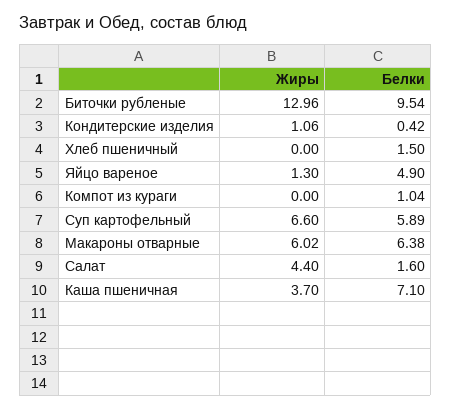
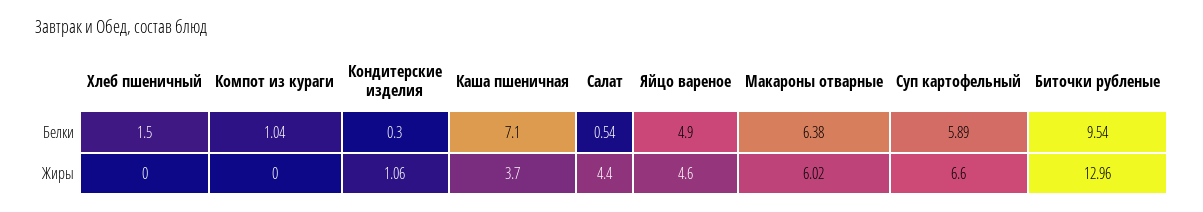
  {
    "Жиры": {
      "Биточки рубленые": 12.96,
      "Кондитерские изделия": 1.06,
      "Хлеб пшеничный": 0,
-     "Яйцо вареное": 1.3,
+     "Яйцо вареное": 4.6,
      "Компот из кураги": 0,
      "Суп картофельный": 6.6,
      "Макароны отварные": 6.02,
      "Салат": 4.4,
      "Каша пшеничная": 3.7
    },
    "Белки": {
      "Биточки рубленые": 9.54,
-     "Кондитерские изделия": 0.42,
+     "Кондитерские изделия": 0.3,
      "Хлеб пшеничный": 1.5,
      "Яйцо вареное": 4.9,
      "Компот из кураги": 1.04,
      "Суп картофельный": 5.89,
      "Макароны отварные": 6.38,
-     "Салат": 1.6,
+     "Салат": 0.54,
      "Каша пшеничная": 7.1
    }
  }

